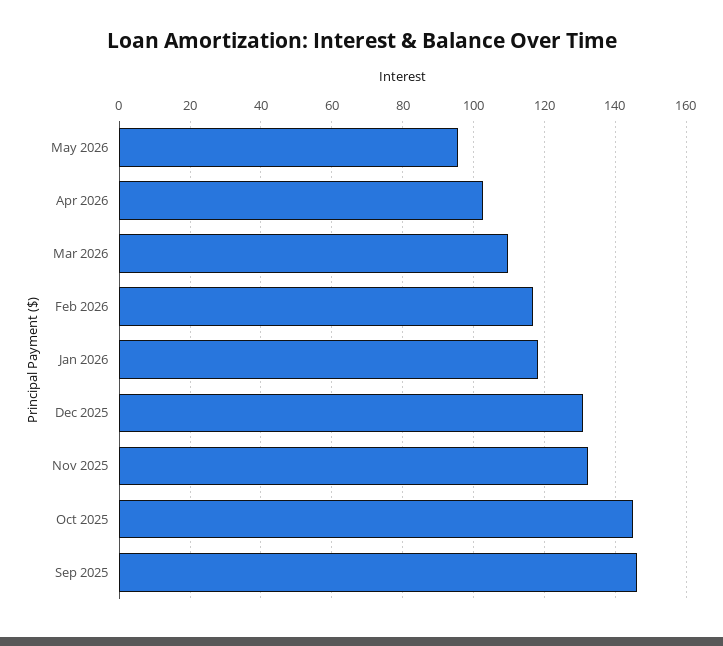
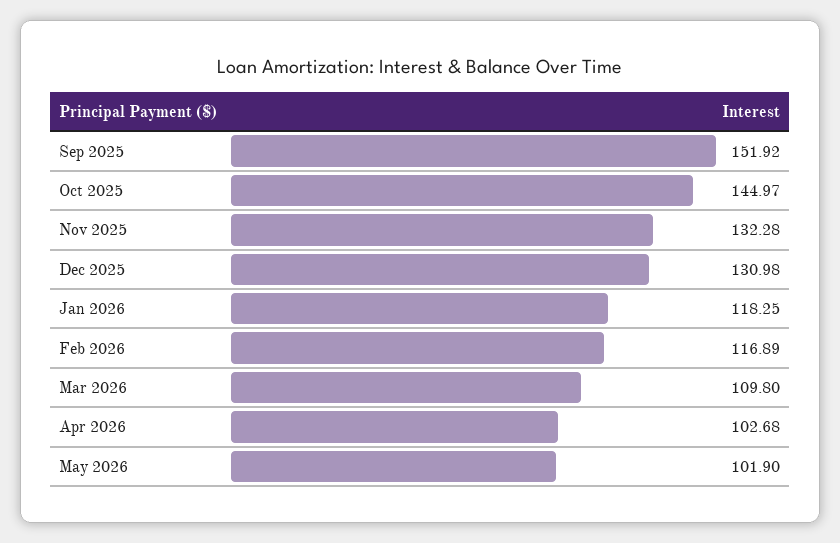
  {
-   "May 2026": 96,
+   "May 2026": 101.9,
    "Apr 2026": 102.68,
    "Mar 2026": 109.8,
    "Feb 2026": 116.89,
    "Jan 2026": 118.25,
    "Dec 2025": 130.98,
    "Nov 2025": 132.28,
    "Oct 2025": 144.97,
-   "Sep 2025": 146
+   "Sep 2025": 151.92
  }

